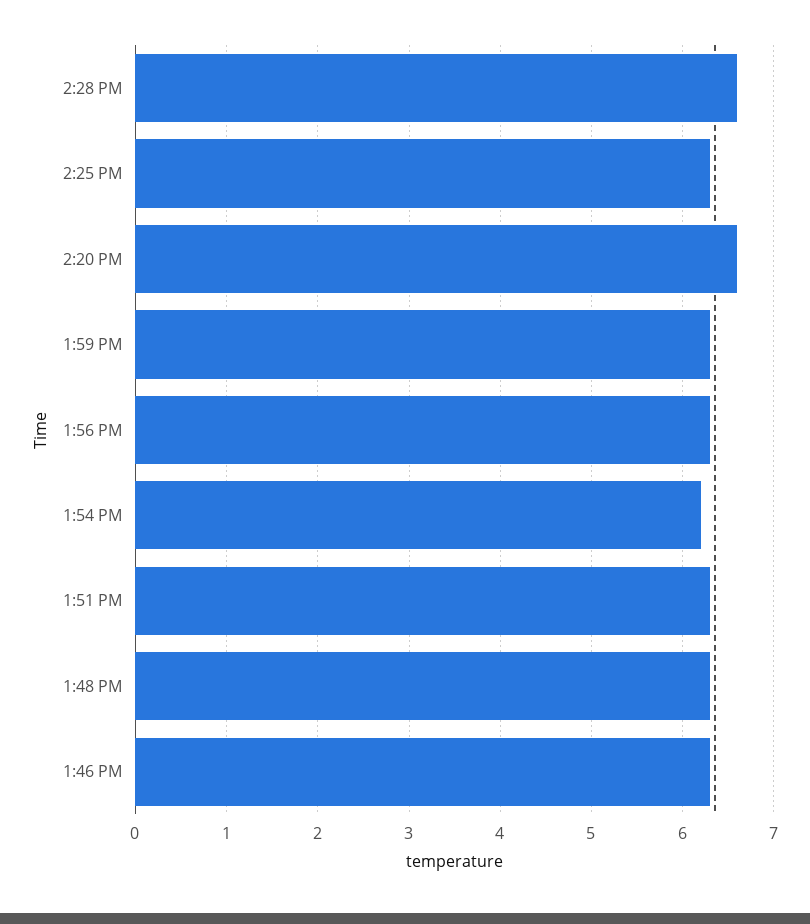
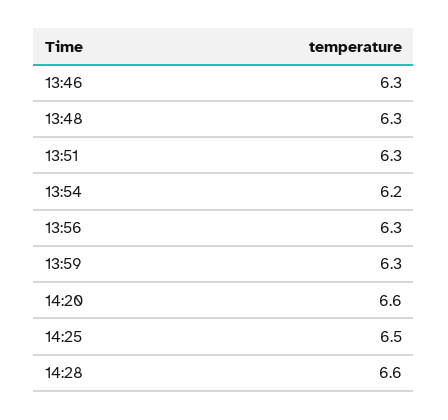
  {
    "2:28 PM": 6.6,
-   "2:25 PM": 6.3,
+   "2:25 PM": 6.5,
    "2:20 PM": 6.6,
    "1:59 PM": 6.3,
    "1:56 PM": 6.3,
    "1:54 PM": 6.2,
    "1:51 PM": 6.3,
    "1:48 PM": 6.3,
    "1:46 PM": 6.3
  }

